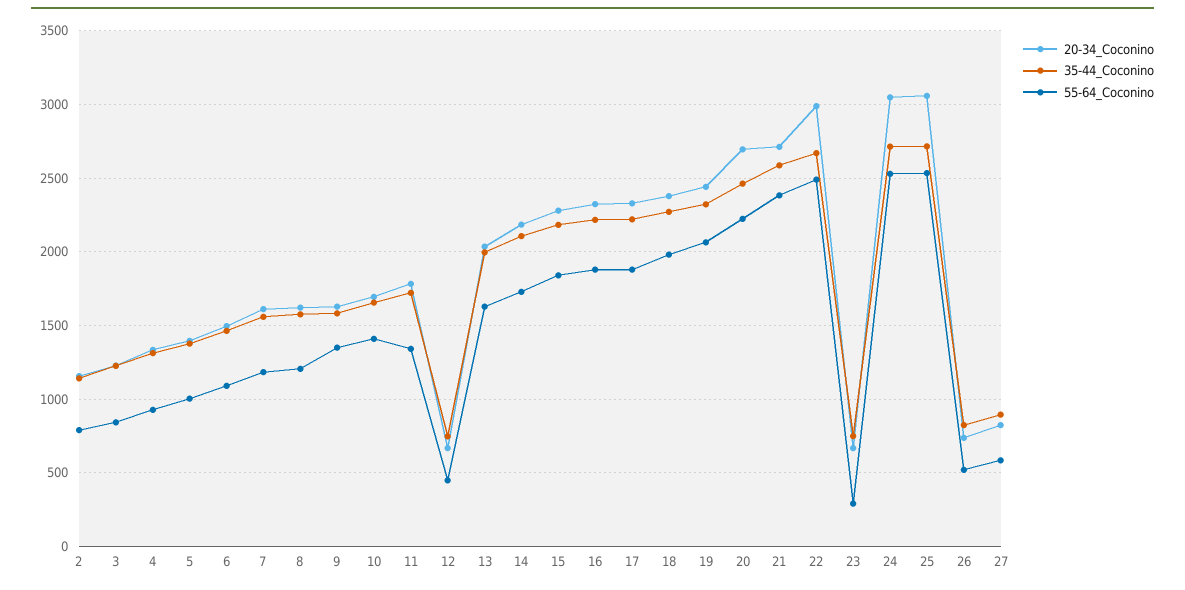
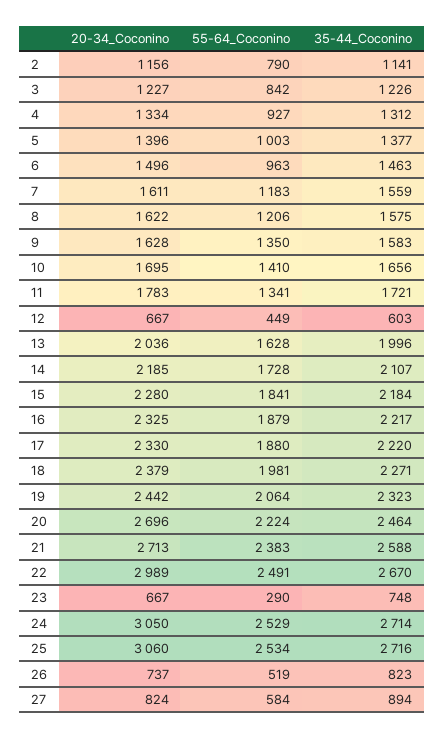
  {
    "20-34_Coconino": {
      "2": 1156,
      "3": 1227,
      "4": 1334,
      "5": 1396,
      "6": 1496,
      "7": 1611,
      "8": 1622,
      "9": 1628,
      "10": 1695,
      "11": 1783,
      "12": 667,
      "13": 2036,
      "14": 2185,
      "15": 2280,
      "16": 2325,
      "17": 2330,
      "18": 2379,
      "19": 2442,
      "20": 2696,
      "21": 2713,
      "22": 2989,
      "23": 667,
      "24": 3050,
      "25": 3060,
      "26": 737,
      "27": 824
    },
    "35-44_Coconino": {
      "2": 1141,
      "3": 1226,
      "4": 1312,
      "5": 1377,
      "6": 1463,
      "7": 1559,
      "8": 1575,
      "9": 1583,
      "10": 1656,
      "11": 1721,
-     "12": 750,
+     "12": 603,
      "13": 1996,
      "14": 2107,
      "15": 2184,
      "16": 2217,
      "17": 2220,
      "18": 2271,
      "19": 2323,
      "20": 2464,
      "21": 2588,
      "22": 2670,
      "23": 748,
      "24": 2714,
      "25": 2716,
      "26": 823,
      "27": 894
    },
    "55-64_Coconino": {
      "2": 790,
      "3": 842,
      "4": 927,
      "5": 1003,
-     "6": 1100,
+     "6": 963,
      "7": 1183,
      "8": 1206,
      "9": 1350,
      "10": 1410,
      "11": 1341,
      "12": 449,
      "13": 1628,
      "14": 1728,
      "15": 1841,
      "16": 1879,
      "17": 1880,
      "18": 1981,
      "19": 2064,
      "20": 2224,
      "21": 2383,
      "22": 2491,
      "23": 290,
      "24": 2529,
      "25": 2534,
      "26": 519,
      "27": 584
    }
  }

